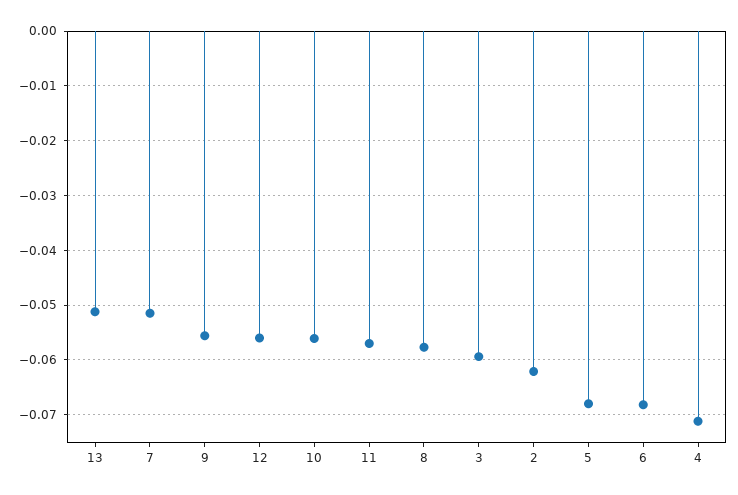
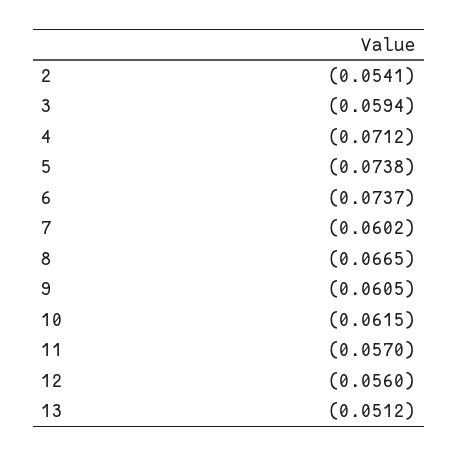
  {
    "13": -0.0512,
-   "7": -0.052,
+   "7": -0.0602,
-   "9": -0.056,
+   "9": -0.0605,
    "12": -0.056,
-   "10": -0.056,
+   "10": -0.0615,
    "11": -0.057,
-   "8": -0.058,
+   "8": -0.0665,
    "3": -0.0594,
-   "2": -0.062,
+   "2": -0.0541,
-   "5": -0.068,
+   "5": -0.0738,
-   "6": -0.068,
+   "6": -0.0737,
    "4": -0.0712
  }

